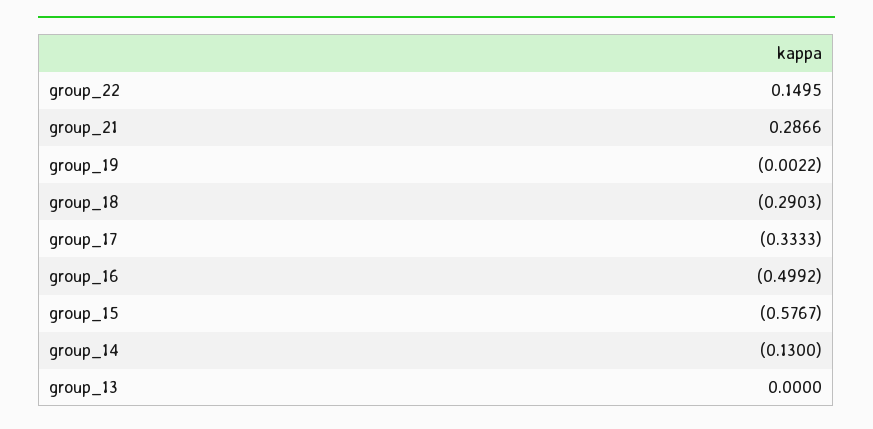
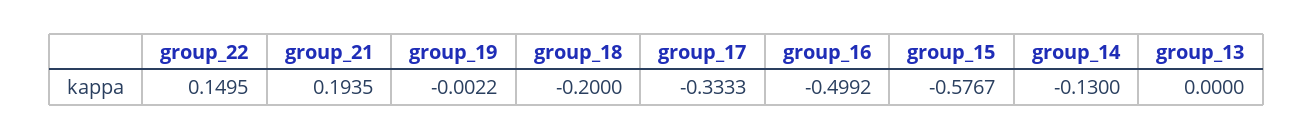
  {
    "group_22": 0.1495,
-   "group_21": 0.2866,
+   "group_21": 0.1935,
    "group_19": -0.0022,
-   "group_18": -0.2903,
+   "group_18": -0.2,
    "group_17": -0.3333,
    "group_16": -0.4992,
    "group_15": -0.5767,
    "group_14": -0.13,
    "group_13": 0
  }

